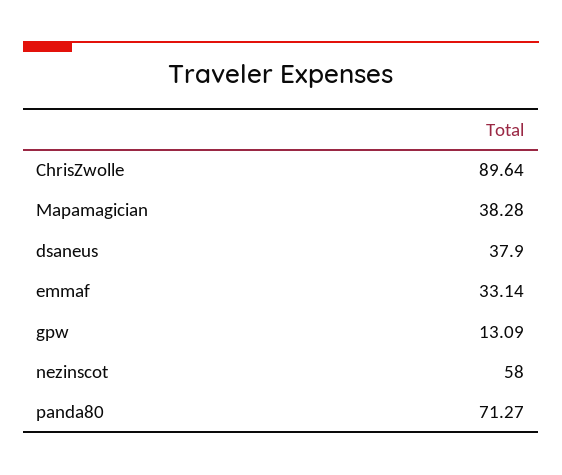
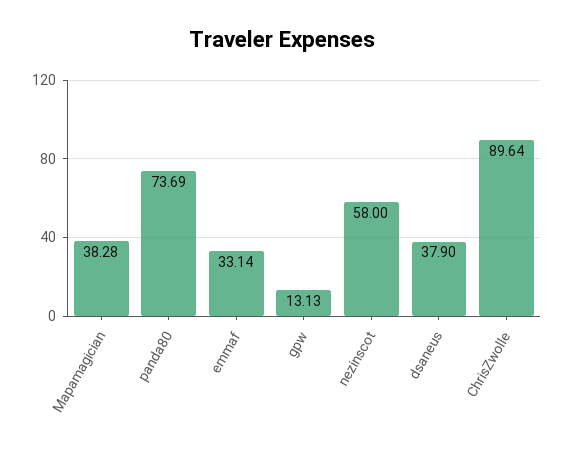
  {
    "ChrisZwolle": 89.64,
    "Mapamagician": 38.28,
    "dsaneus": 37.9,
    "emmaf": 33.14,
-   "gpw": 13.09,
+   "gpw": 13.13,
    "nezinscot": 58,
-   "panda80": 71.27
+   "panda80": 73.69
  }

